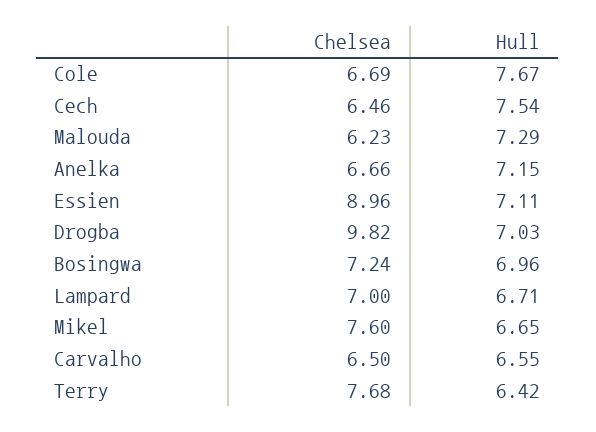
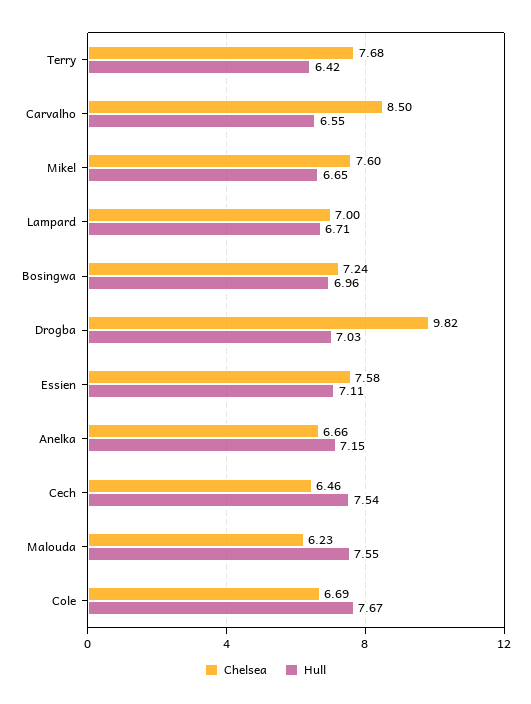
  {
    "Chelsea": {
      "Cole": 6.69,
      "Cech": 6.46,
      "Malouda": 6.23,
      "Anelka": 6.66,
-     "Essien": 8.96,
+     "Essien": 7.58,
      "Drogba": 9.82,
      "Bosingwa": 7.24,
      "Lampard": 7,
      "Mikel": 7.6,
-     "Carvalho": 6.5,
+     "Carvalho": 8.5,
      "Terry": 7.68
    },
    "Hull": {
      "Cole": 7.67,
      "Cech": 7.54,
-     "Malouda": 7.29,
+     "Malouda": 7.55,
      "Anelka": 7.15,
      "Essien": 7.11,
      "Drogba": 7.03,
      "Bosingwa": 6.96,
      "Lampard": 6.71,
      "Mikel": 6.65,
      "Carvalho": 6.55,
      "Terry": 6.42
    }
  }

